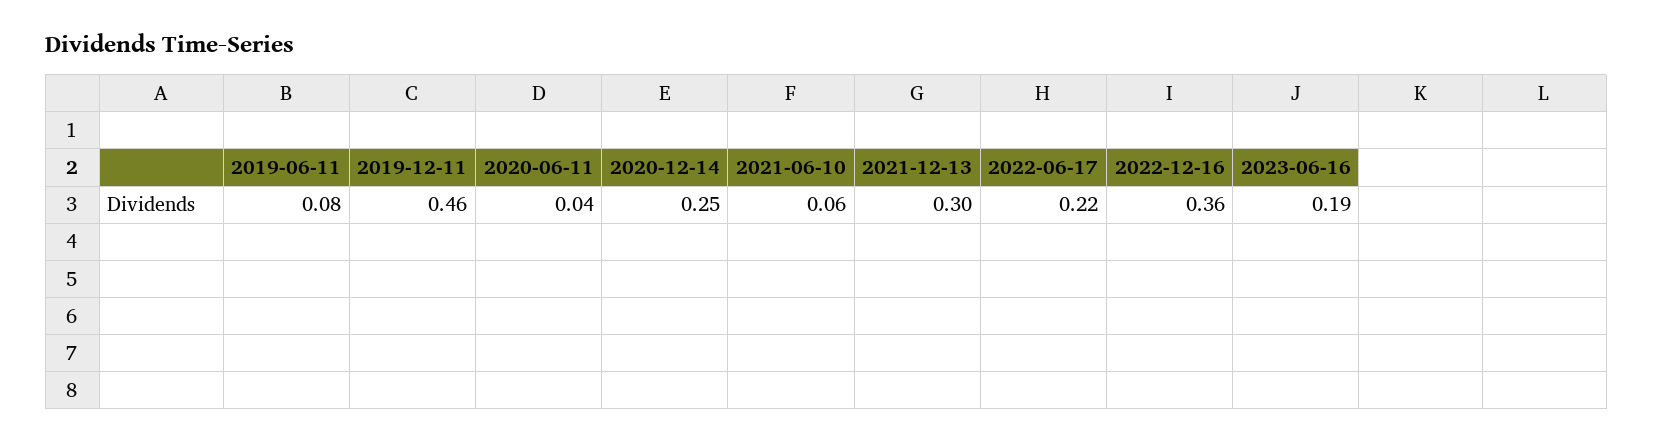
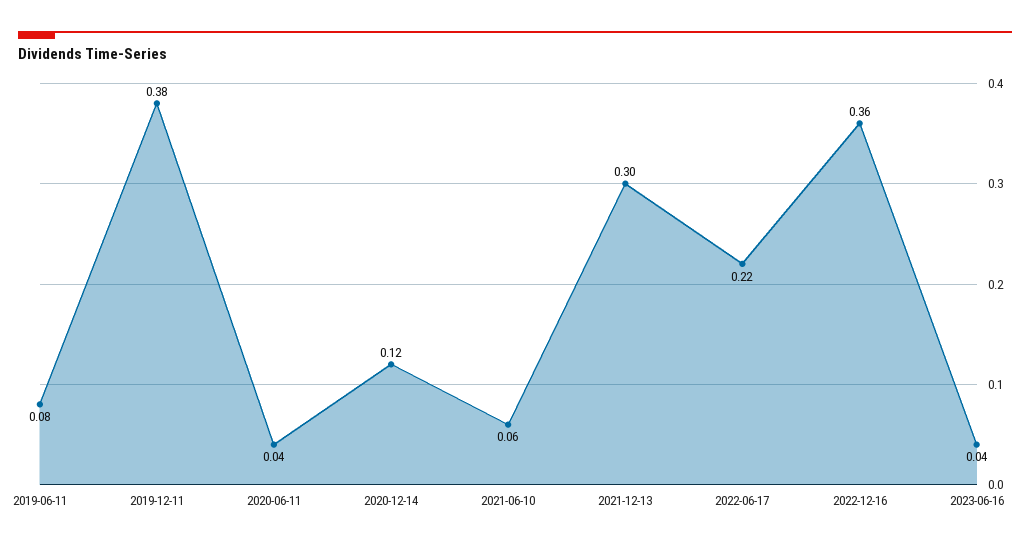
  {
    "2019-06-11": 0.08,
-   "2019-12-11": 0.46,
+   "2019-12-11": 0.38,
    "2020-06-11": 0.04,
-   "2020-12-14": 0.25,
+   "2020-12-14": 0.12,
    "2021-06-10": 0.06,
    "2021-12-13": 0.3,
    "2022-06-17": 0.22,
    "2022-12-16": 0.36,
-   "2023-06-16": 0.19
+   "2023-06-16": 0.04
  }

